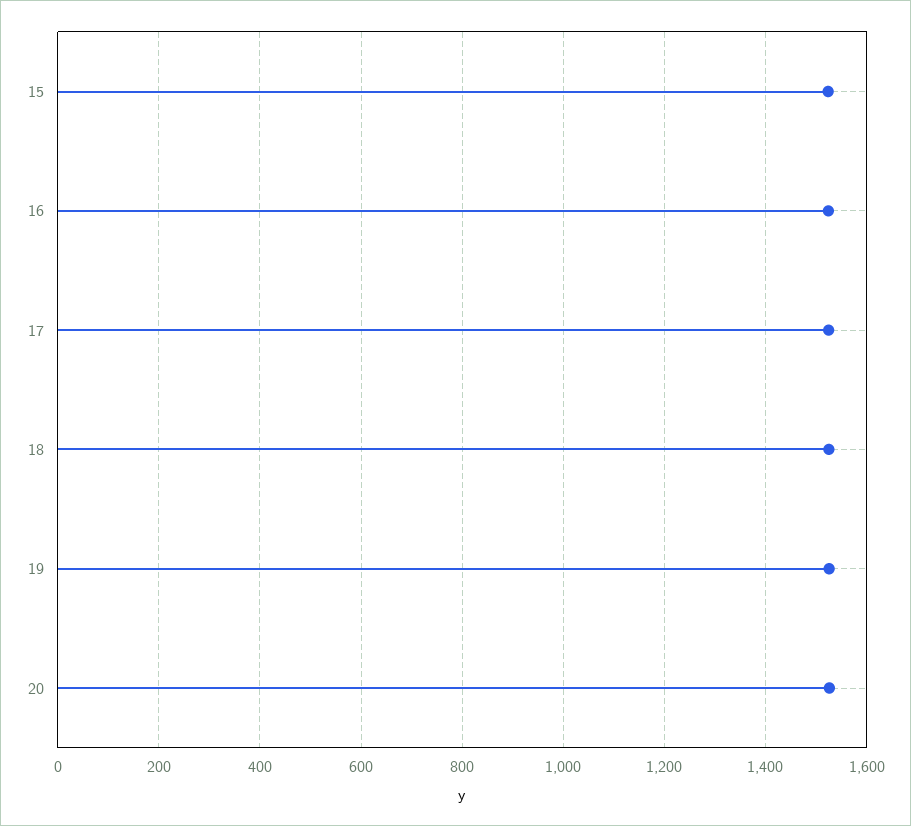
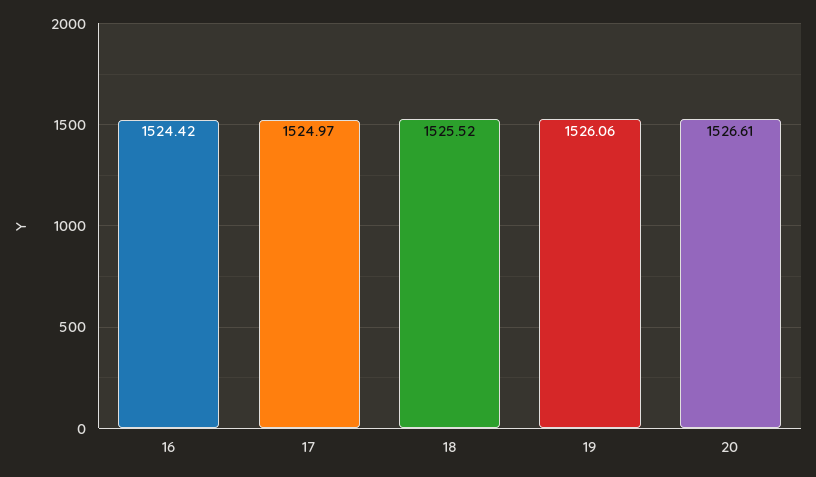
  {
-   "15": 1520,
    "16": 1524.42,
    "17": 1524.97,
    "18": 1525.52,
    "19": 1526.06,
    "20": 1526.61
  }

